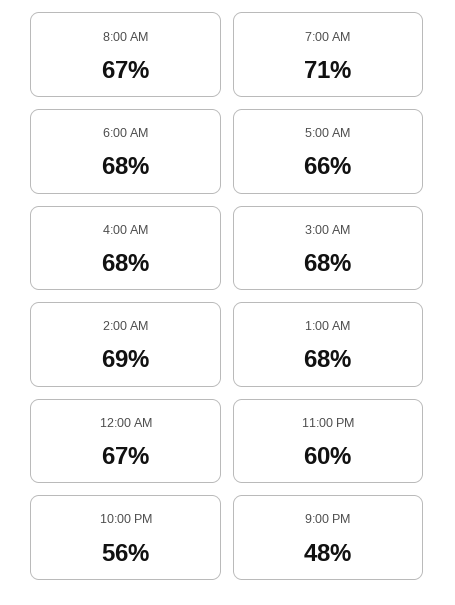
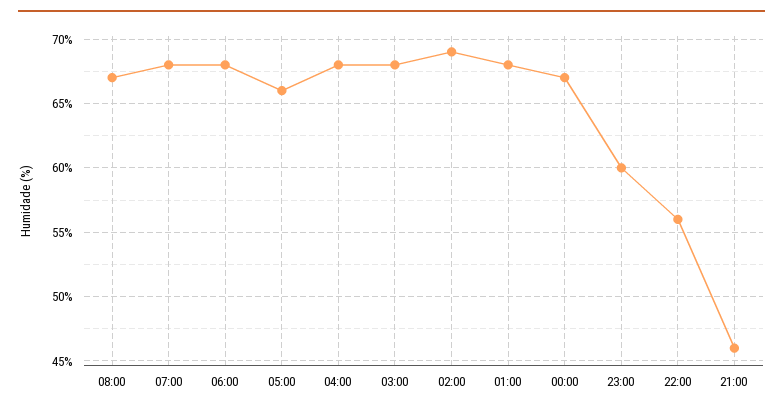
  {
    "8:00 AM": 67,
-   "7:00 AM": 71,
+   "7:00 AM": 68,
    "6:00 AM": 68,
    "5:00 AM": 66,
    "4:00 AM": 68,
    "3:00 AM": 68,
    "2:00 AM": 69,
    "1:00 AM": 68,
    "12:00 AM": 67,
    "11:00 PM": 60,
    "10:00 PM": 56,
-   "9:00 PM": 48
+   "9:00 PM": 46
  }

